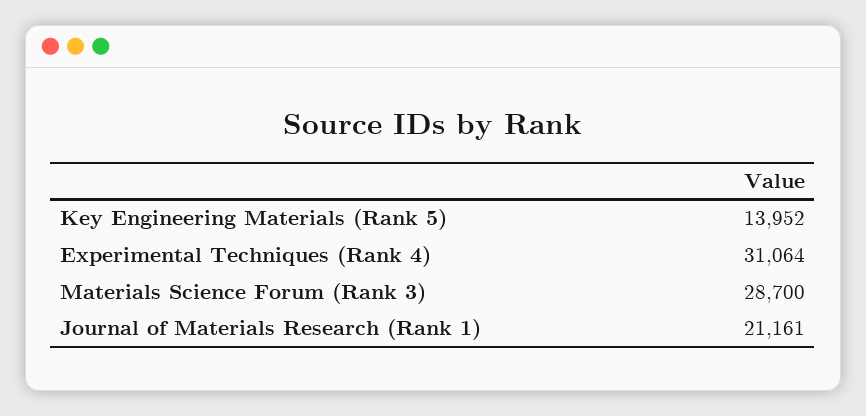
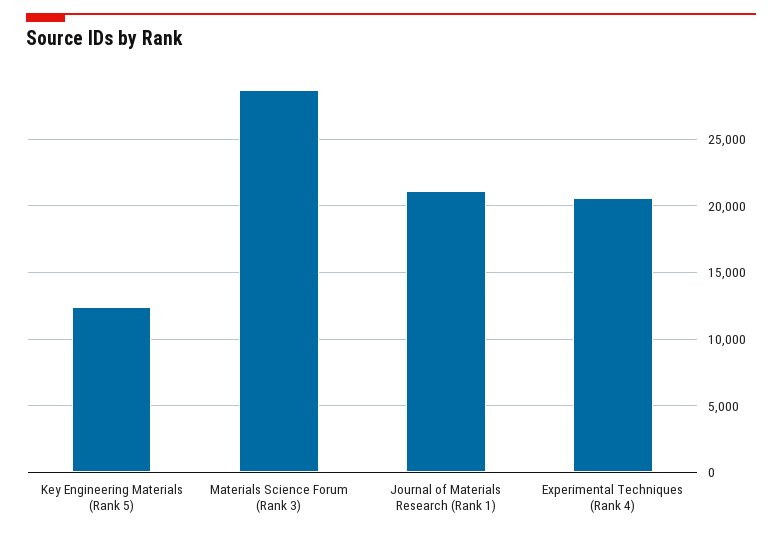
  {
-   "Key Engineering Materials (Rank 5)": 13952,
+   "Key Engineering Materials (Rank 5)": 12500,
-   "Experimental Techniques (Rank 4)": 31064,
+   "Experimental Techniques (Rank 4)": 20500,
    "Materials Science Forum (Rank 3)": 28700,
    "Journal of Materials Research (Rank 1)": 21161
  }

